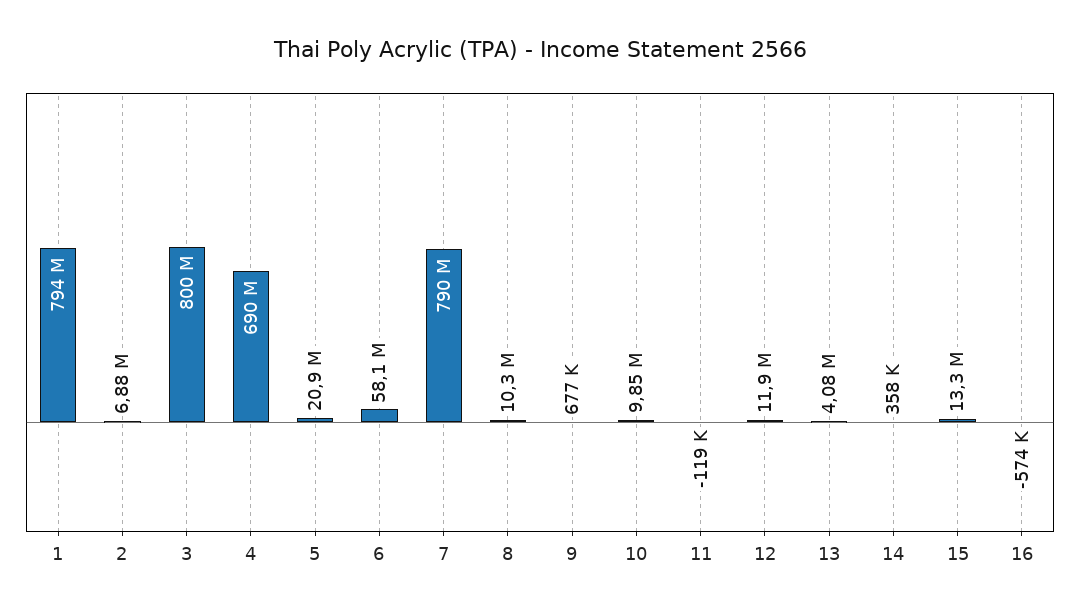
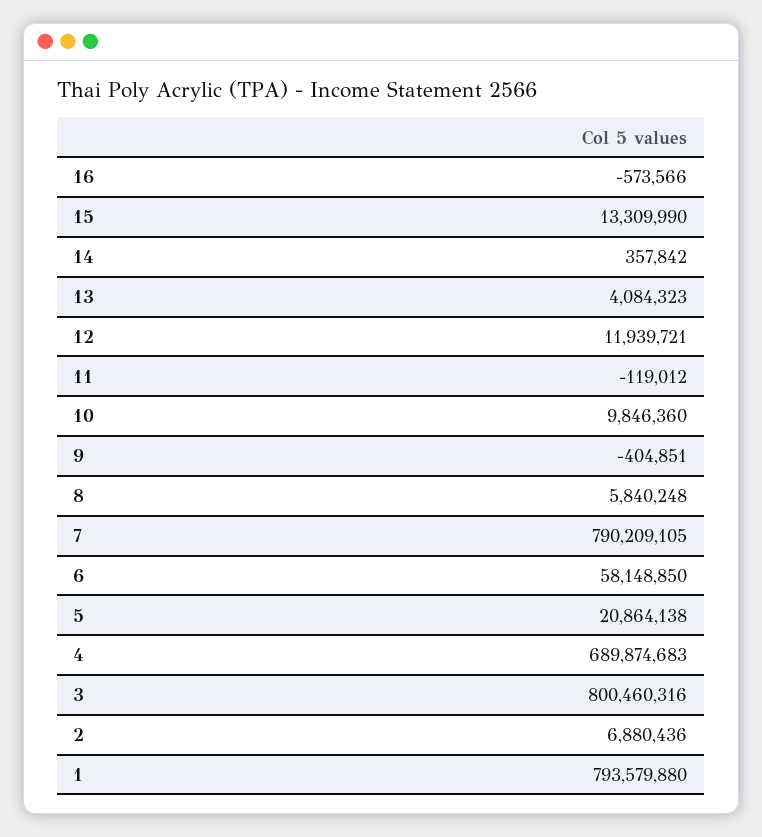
  {
    "1": 793579880,
    "2": 6880436,
    "3": 800460316,
    "4": 689874683,
    "5": 20864138,
    "6": 58148850,
    "7": 790209105,
-   "8": 10300000,
+   "8": 5840248,
-   "9": 677000,
+   "9": -404851,
    "10": 9846360,
    "11": -119012,
    "12": 11939721,
    "13": 4084323,
    "14": 357842,
    "15": 13309990,
    "16": -573566
  }

